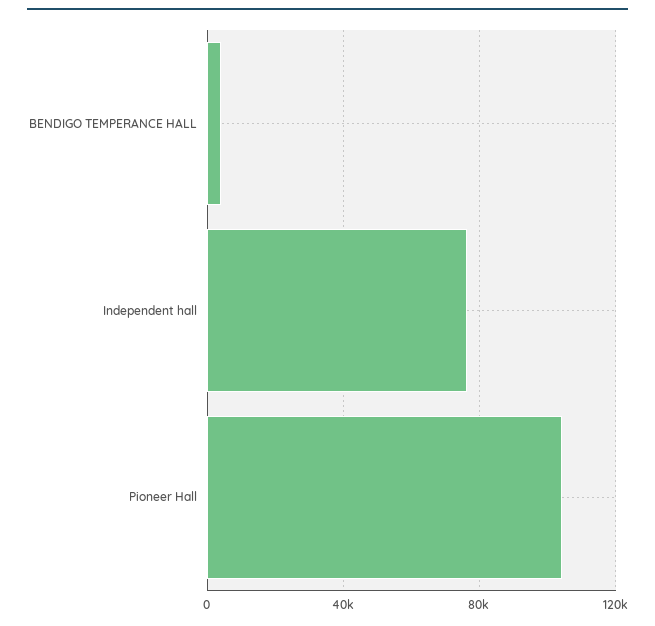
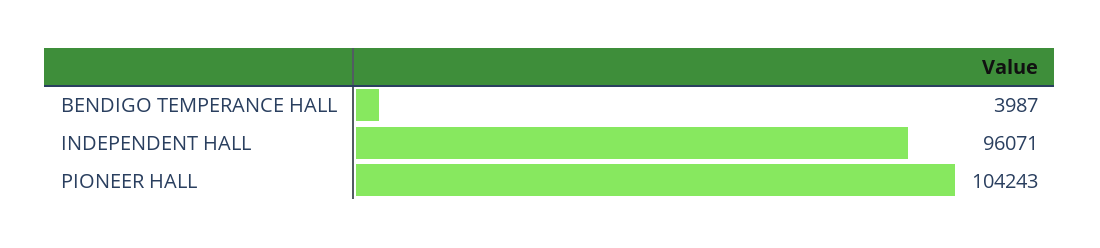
  {
    "BENDIGO TEMPERANCE HALL": 3987,
-   "Independent hall": 75000,
+   "Independent hall": 96071,
    "Pioneer Hall": 104243
  }

